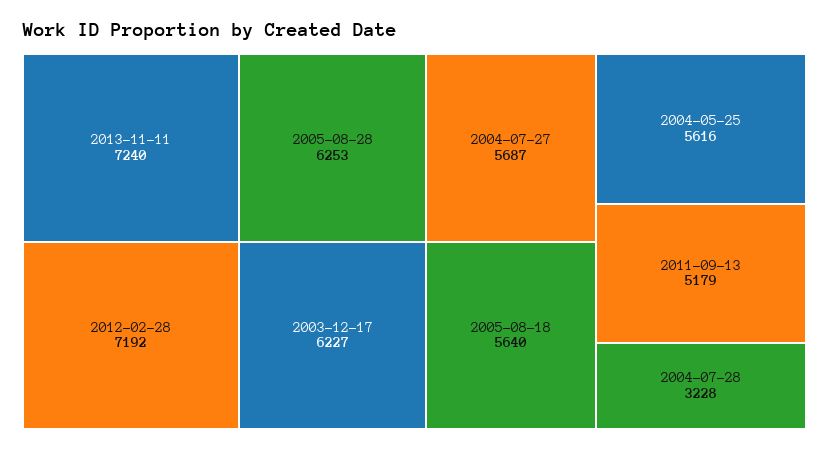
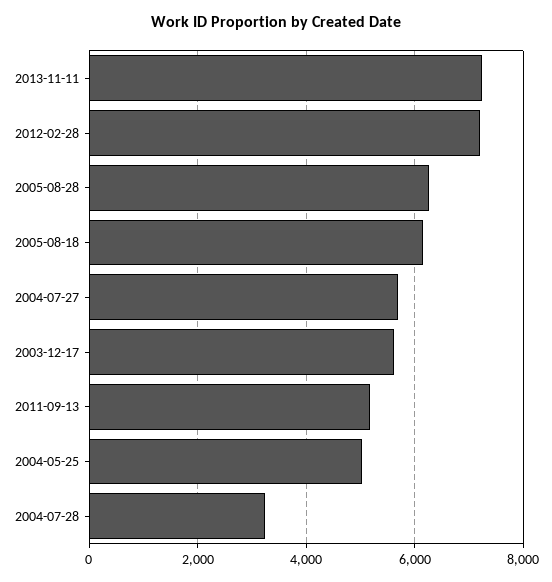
  {
    "2013-11-11": 7240,
    "2012-02-28": 7192,
    "2005-08-28": 6253,
-   "2003-12-17": 6227,
+   "2003-12-17": 5600,
    "2004-07-27": 5687,
-   "2005-08-18": 5640,
+   "2005-08-18": 6200,
-   "2004-05-25": 5616,
+   "2004-05-25": 5000,
    "2011-09-13": 5179,
    "2004-07-28": 3228
  }

